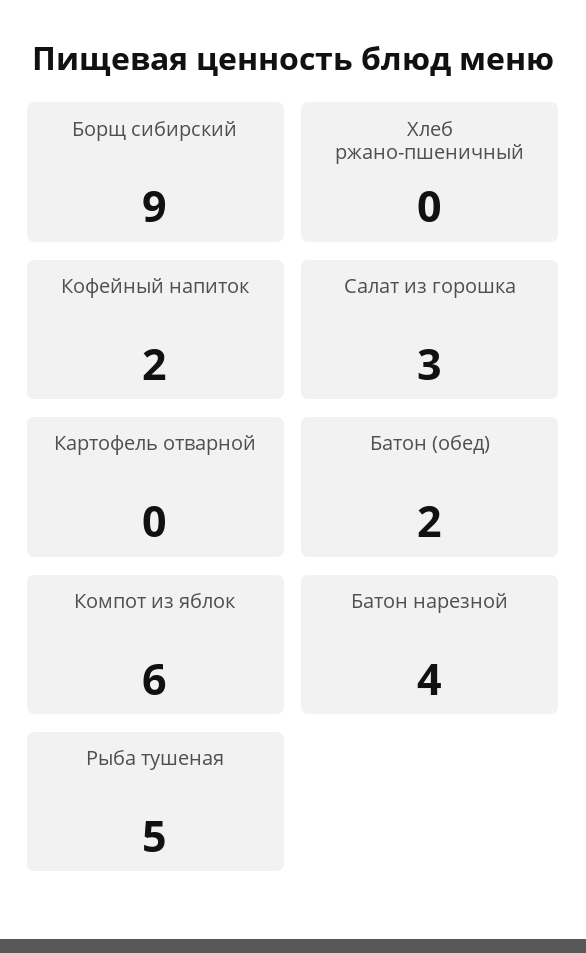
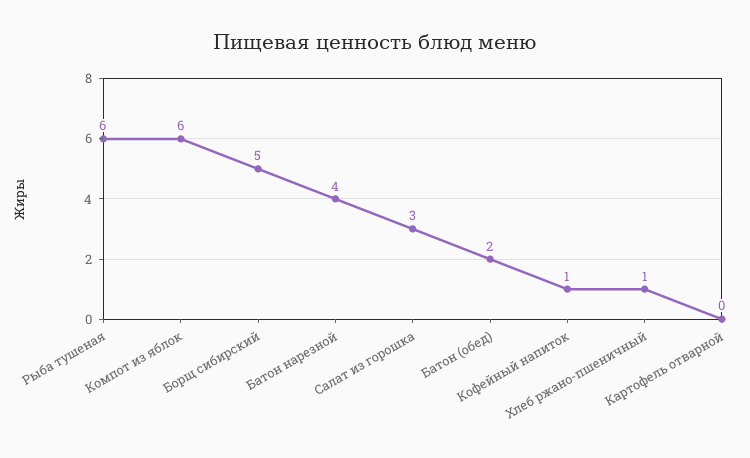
  {
-   "Борщ сибирский": 9,
+   "Борщ сибирский": 5,
-   "Хлеб ржано-пшеничный": 0,
+   "Хлеб ржано-пшеничный": 1,
-   "Кофейный напиток": 2,
+   "Кофейный напиток": 1,
    "Салат из горошка": 3,
    "Картофель отварной": 0,
    "Батон (обед)": 2,
    "Компот из яблок": 6,
    "Батон нарезной": 4,
-   "Рыба тушеная": 5
+   "Рыба тушеная": 6
  }

